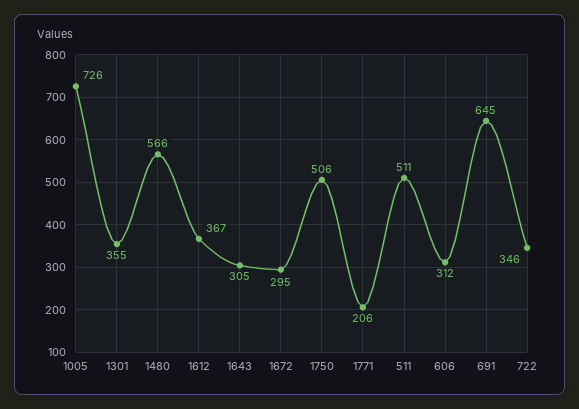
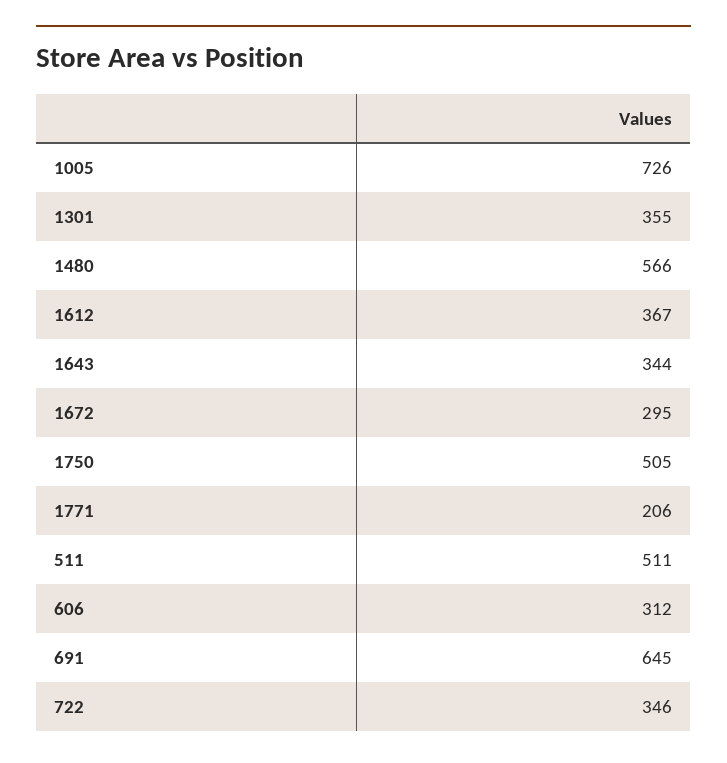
  {
    "1005": 726,
    "1301": 355,
    "1480": 566,
    "1612": 367,
-   "1643": 305,
+   "1643": 344,
    "1672": 295,
-   "1750": 506,
+   "1750": 505,
    "1771": 206,
    "511": 511,
    "606": 312,
    "691": 645,
    "722": 346
  }

